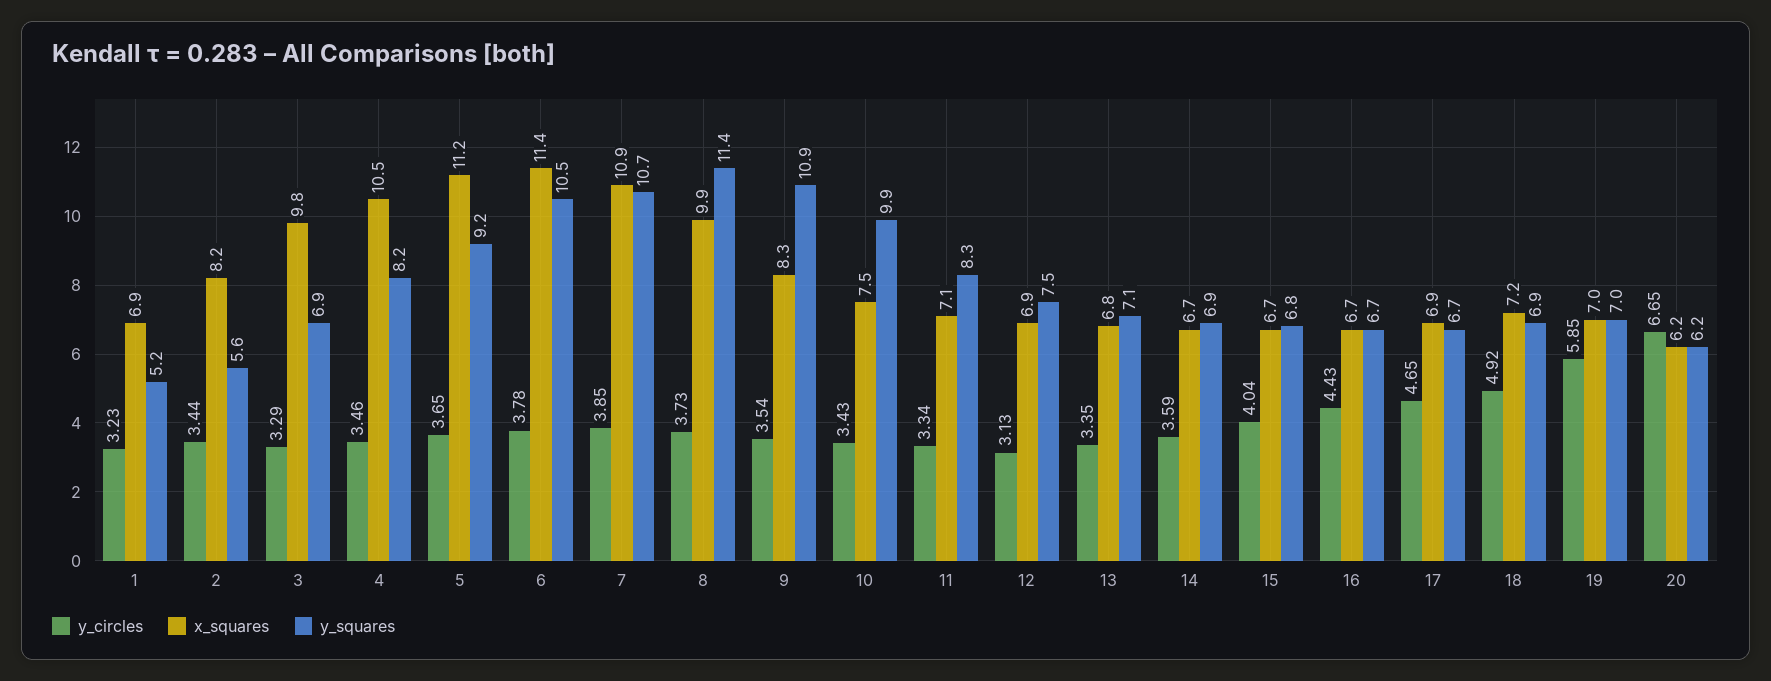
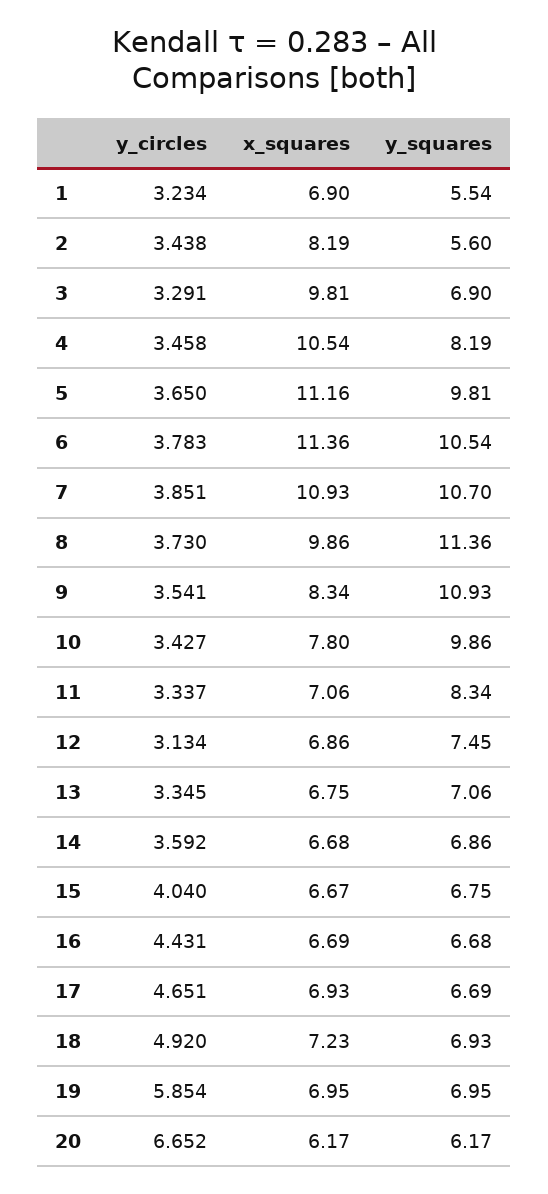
  {
    "y_circles": {
      "1": 3.234,
      "2": 3.438,
      "3": 3.291,
      "4": 3.458,
      "5": 3.65,
      "6": 3.783,
      "7": 3.851,
      "8": 3.73,
      "9": 3.541,
      "10": 3.427,
      "11": 3.337,
      "12": 3.134,
      "13": 3.345,
      "14": 3.592,
      "15": 4.04,
      "16": 4.431,
      "17": 4.651,
      "18": 4.92,
      "19": 5.854,
      "20": 6.652
    },
    "x_squares": {
      "1": 6.9,
      "2": 8.19,
      "3": 9.81,
      "4": 10.54,
      "5": 11.16,
      "6": 11.36,
      "7": 10.93,
      "8": 9.86,
      "9": 8.34,
-     "10": 7.5,
+     "10": 7.8,
      "11": 7.06,
      "12": 6.86,
      "13": 6.75,
      "14": 6.68,
      "15": 6.67,
      "16": 6.69,
      "17": 6.93,
      "18": 7.23,
      "19": 6.95,
      "20": 6.17
    },
    "y_squares": {
-     "1": 5.2,
+     "1": 5.54,
      "2": 5.6,
      "3": 6.9,
      "4": 8.19,
-     "5": 9.2,
+     "5": 9.81,
      "6": 10.54,
      "7": 10.7,
      "8": 11.36,
      "9": 10.93,
      "10": 9.86,
      "11": 8.34,
      "12": 7.45,
      "13": 7.06,
      "14": 6.86,
      "15": 6.75,
      "16": 6.68,
      "17": 6.69,
      "18": 6.93,
      "19": 6.95,
      "20": 6.17
    }
  }

